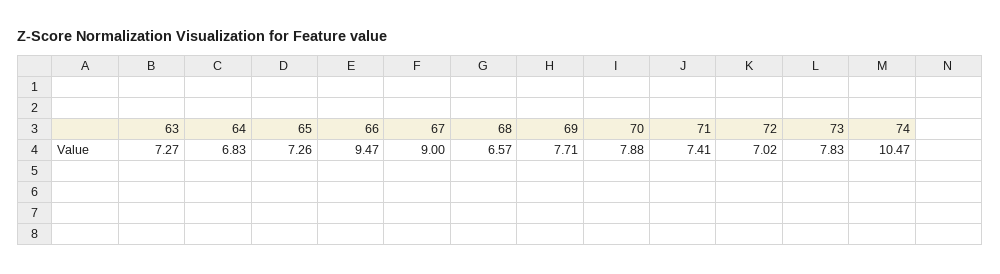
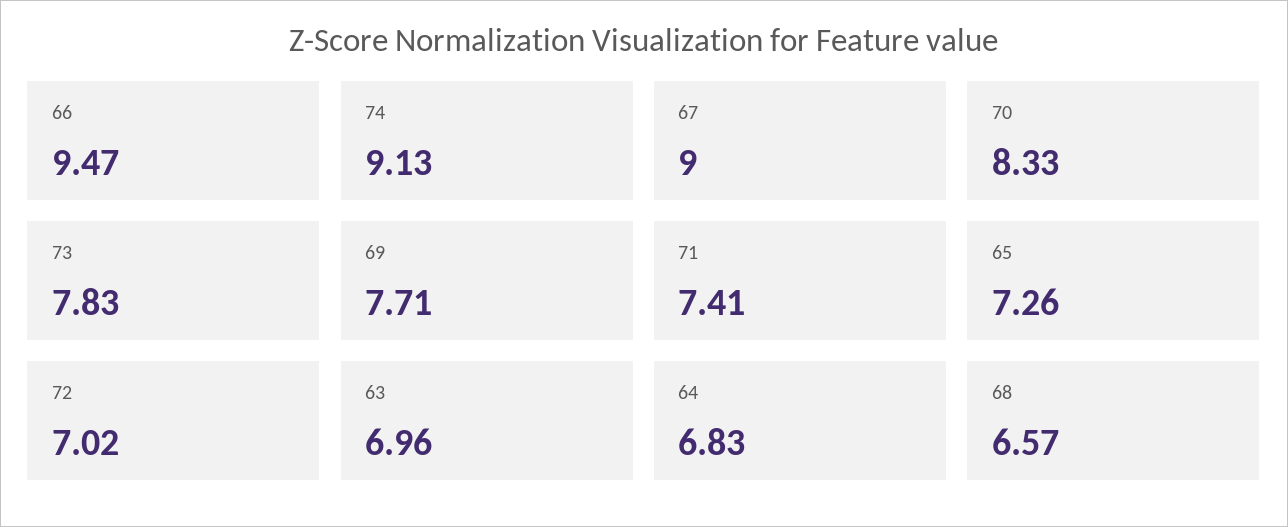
  {
-   "63": 7.27,
+   "63": 6.96,
    "64": 6.83,
    "65": 7.26,
    "66": 9.47,
    "67": 9,
    "68": 6.57,
    "69": 7.71,
-   "70": 7.88,
+   "70": 8.33,
    "71": 7.41,
    "72": 7.02,
    "73": 7.83,
-   "74": 10.47
+   "74": 9.13
  }

